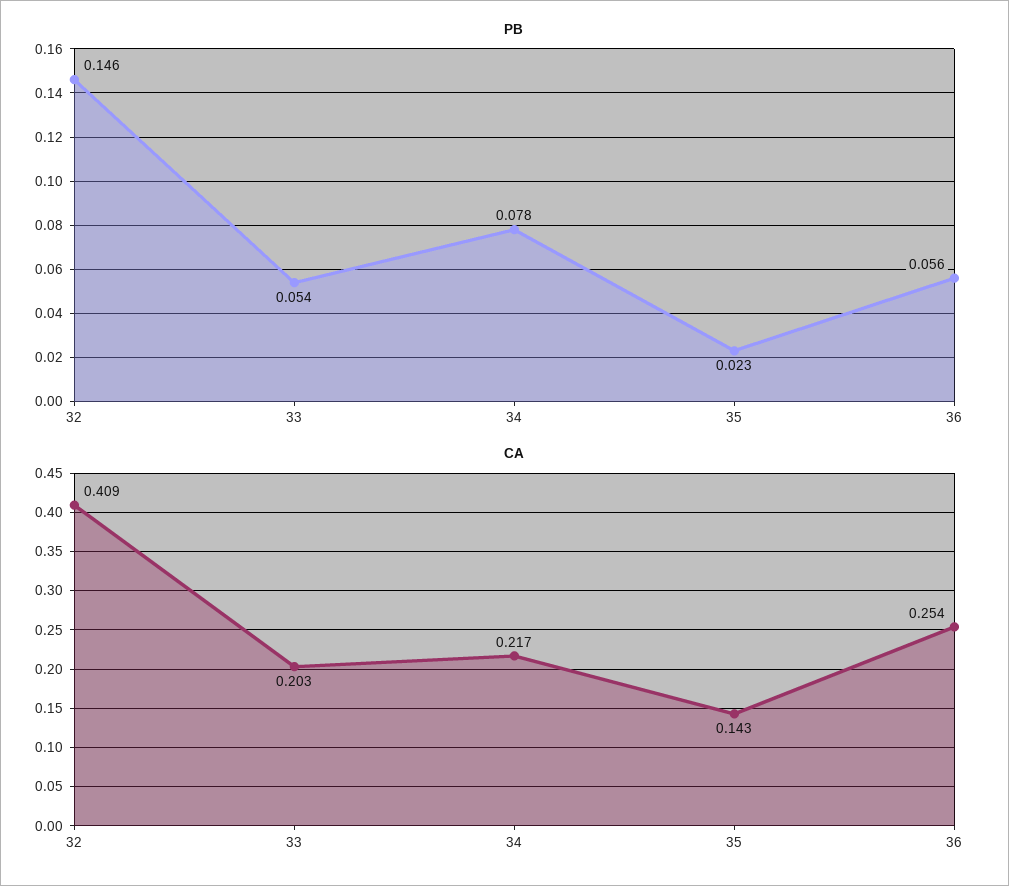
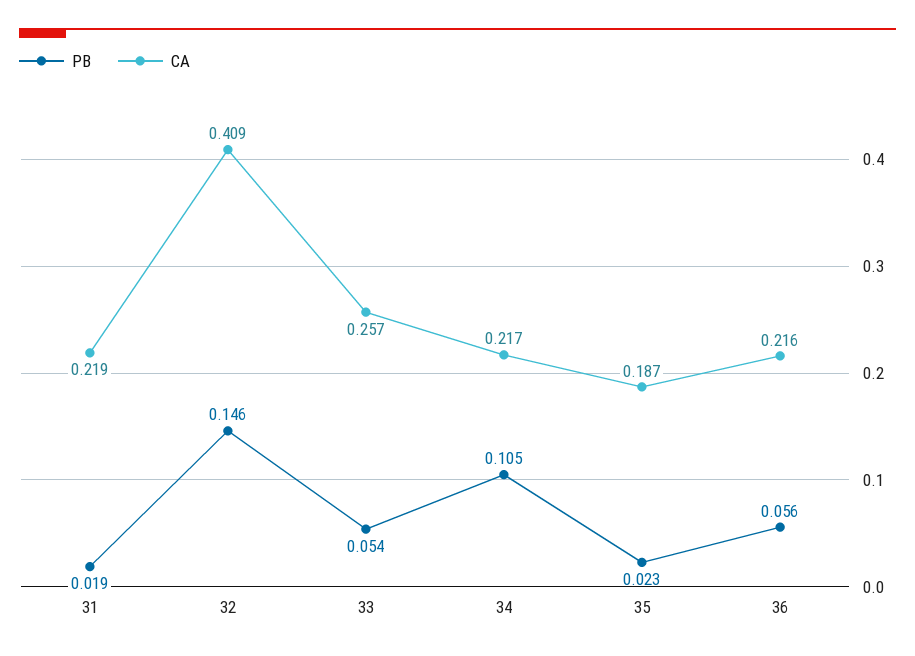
  {
    "PB": {
      "32": 0.146,
      "33": 0.054,
-     "34": 0.078,
+     "34": 0.105,
      "35": 0.023,
-     "36": 0.056
+     "36": 0.056,
+     "31": 0.019
    },
    "CA": {
      "32": 0.409,
-     "33": 0.203,
+     "33": 0.257,
      "34": 0.217,
-     "35": 0.143,
+     "35": 0.187,
-     "36": 0.254
+     "36": 0.216,
+     "31": 0.219
    }
  }

